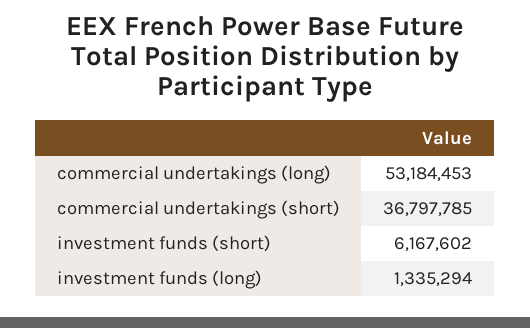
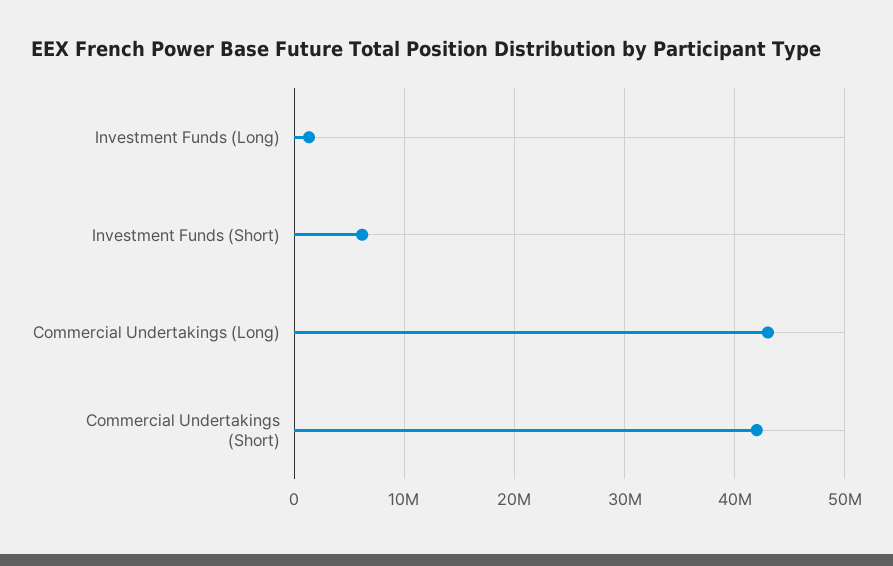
  {
-   "commercial undertakings (long)": 53184453,
+   "commercial undertakings (long)": 43000000,
-   "commercial undertakings (short)": 36797785,
+   "commercial undertakings (short)": 42000000,
    "investment funds (short)": 6167602,
    "investment funds (long)": 1335294
  }

